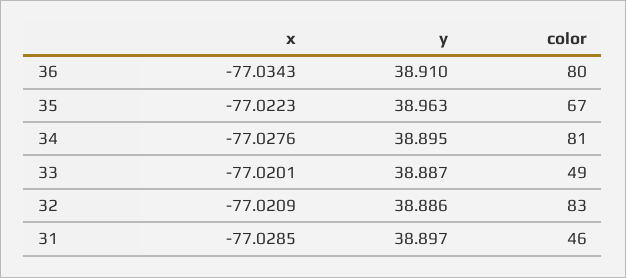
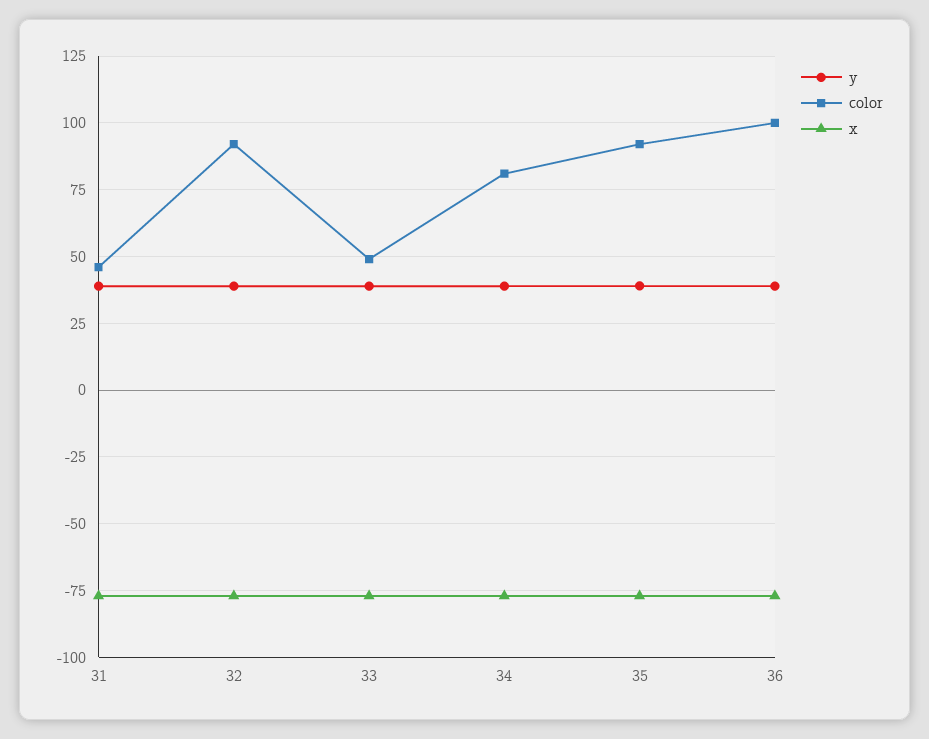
  {
    "x": {
      "36": -77.0343,
      "35": -77.0223,
      "34": -77.0276,
      "33": -77.0201,
      "32": -77.0209,
      "31": -77.0285
    },
    "y": {
      "36": 38.91,
      "35": 38.963,
      "34": 38.895,
      "33": 38.887,
      "32": 38.886,
      "31": 38.897
    },
    "color": {
-     "36": 80,
+     "36": 100,
-     "35": 67,
+     "35": 92.5,
      "34": 81,
      "33": 49,
-     "32": 83,
+     "32": 92.5,
      "31": 46
    }
  }

